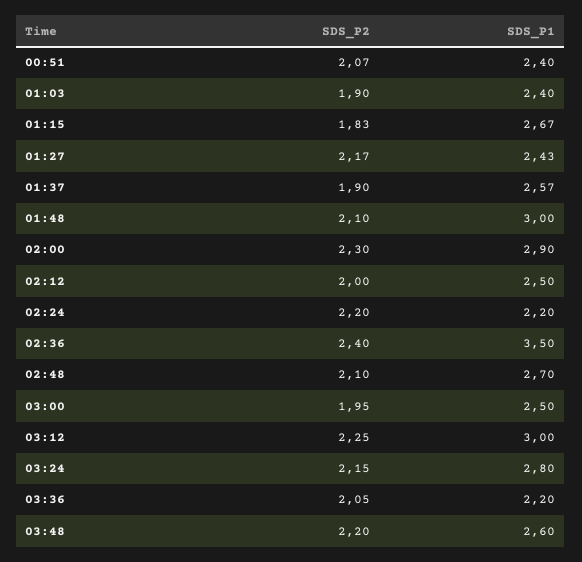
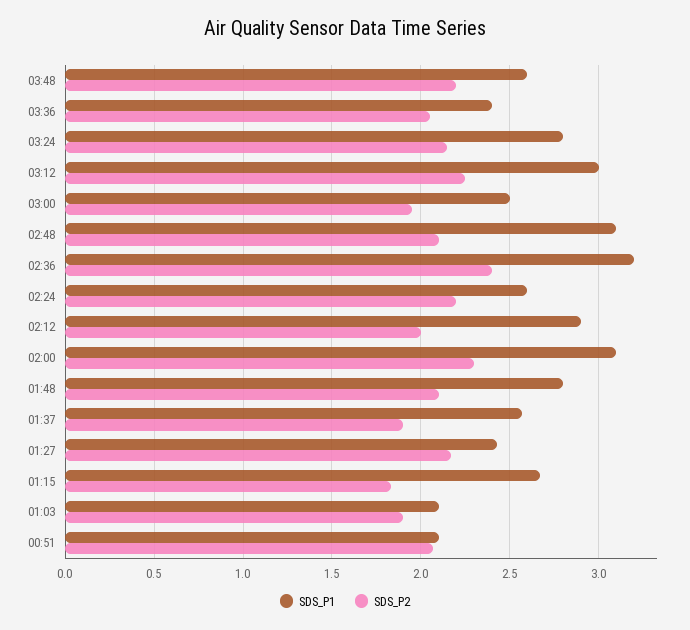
  {
    "SDS_P2": {
      "00:51": 2.07,
      "01:03": 1.9,
      "01:15": 1.83,
      "01:27": 2.17,
      "01:37": 1.9,
      "01:48": 2.1,
      "02:00": 2.3,
      "02:12": 2,
      "02:24": 2.2,
      "02:36": 2.4,
      "02:48": 2.1,
      "03:00": 1.95,
      "03:12": 2.25,
      "03:24": 2.15,
      "03:36": 2.05,
      "03:48": 2.2
    },
    "SDS_P1": {
-     "00:51": 2.4,
+     "00:51": 2.1,
-     "01:03": 2.4,
+     "01:03": 2.1,
      "01:15": 2.67,
      "01:27": 2.43,
      "01:37": 2.57,
-     "01:48": 3,
+     "01:48": 2.8,
-     "02:00": 2.9,
+     "02:00": 3.1,
-     "02:12": 2.5,
+     "02:12": 2.9,
-     "02:24": 2.2,
+     "02:24": 2.6,
-     "02:36": 3.5,
+     "02:36": 3.2,
-     "02:48": 2.7,
+     "02:48": 3.1,
      "03:00": 2.5,
      "03:12": 3,
      "03:24": 2.8,
-     "03:36": 2.2,
+     "03:36": 2.4,
      "03:48": 2.6
    }
  }

